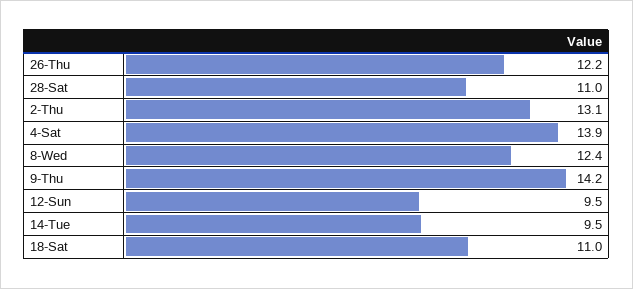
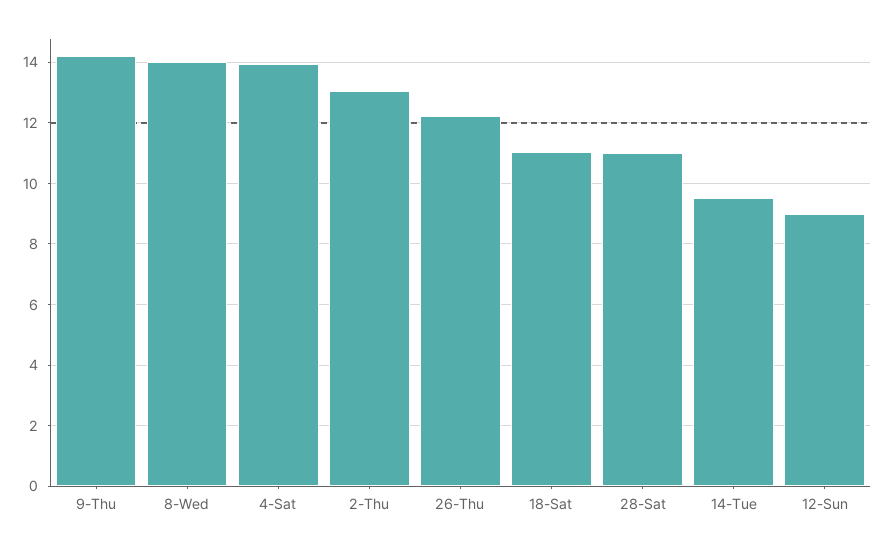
  {
    "26-Thu": 12.2,
    "28-Sat": 11,
    "2-Thu": 13.1,
    "4-Sat": 13.9,
-   "8-Wed": 12.4,
+   "8-Wed": 14,
    "9-Thu": 14.2,
-   "12-Sun": 9.5,
+   "12-Sun": 9,
    "14-Tue": 9.5,
    "18-Sat": 11
  }

